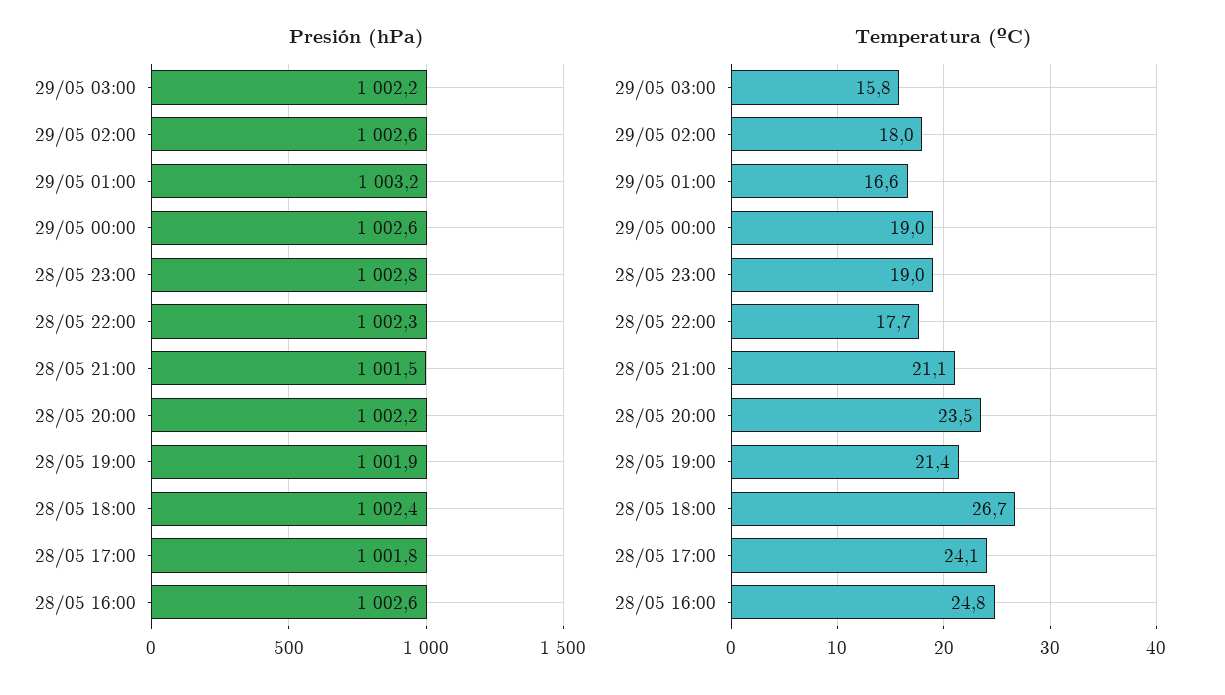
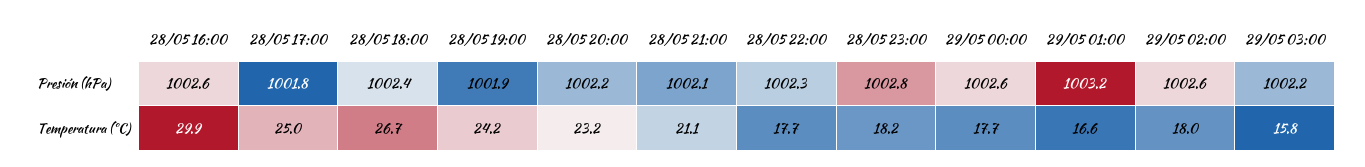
  {
    "Presión (hPa)": {
      "29/05 03:00": 1002.2,
      "29/05 02:00": 1002.6,
      "29/05 01:00": 1003.2,
      "29/05 00:00": 1002.6,
      "28/05 23:00": 1002.8,
      "28/05 22:00": 1002.3,
-     "28/05 21:00": 1001.5,
+     "28/05 21:00": 1002.1,
      "28/05 20:00": 1002.2,
      "28/05 19:00": 1001.9,
      "28/05 18:00": 1002.4,
      "28/05 17:00": 1001.8,
      "28/05 16:00": 1002.6
    },
    "Temperatura (ºC)": {
      "29/05 03:00": 15.8,
      "29/05 02:00": 18,
      "29/05 01:00": 16.6,
-     "29/05 00:00": 19,
+     "29/05 00:00": 17.7,
-     "28/05 23:00": 19,
+     "28/05 23:00": 18.2,
      "28/05 22:00": 17.7,
      "28/05 21:00": 21.1,
-     "28/05 20:00": 23.5,
+     "28/05 20:00": 23.2,
-     "28/05 19:00": 21.4,
+     "28/05 19:00": 24.2,
      "28/05 18:00": 26.7,
-     "28/05 17:00": 24.1,
+     "28/05 17:00": 25,
-     "28/05 16:00": 24.8
+     "28/05 16:00": 29.9
    }
  }

